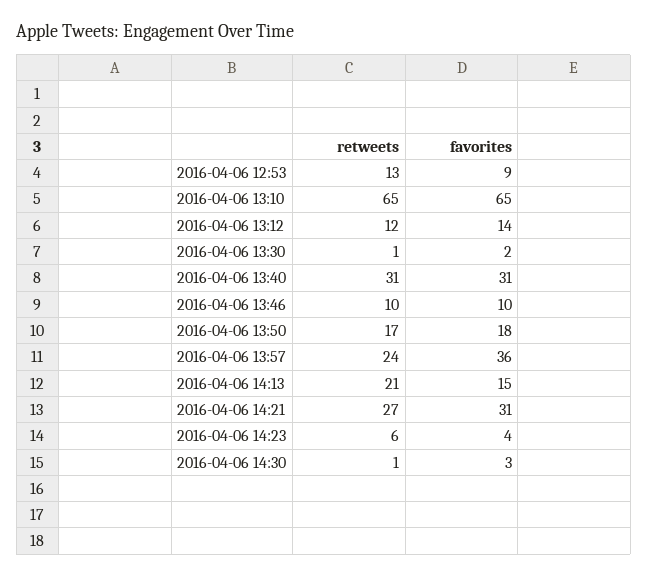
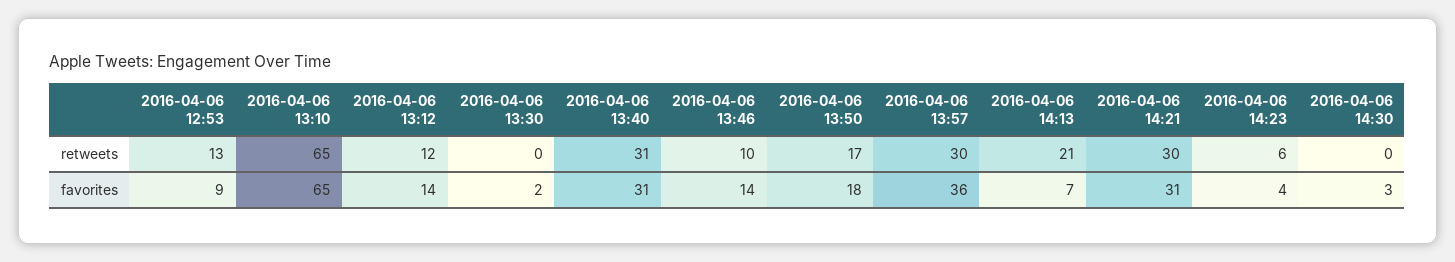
  {
    "retweets": {
      "2016-04-06 12:53": 13,
      "2016-04-06 13:10": 65,
      "2016-04-06 13:12": 12,
-     "2016-04-06 13:30": 1,
+     "2016-04-06 13:30": 0,
      "2016-04-06 13:40": 31,
      "2016-04-06 13:46": 10,
      "2016-04-06 13:50": 17,
-     "2016-04-06 13:57": 24,
+     "2016-04-06 13:57": 30,
      "2016-04-06 14:13": 21,
-     "2016-04-06 14:21": 27,
+     "2016-04-06 14:21": 30,
      "2016-04-06 14:23": 6,
-     "2016-04-06 14:30": 1
+     "2016-04-06 14:30": 0
    },
    "favorites": {
      "2016-04-06 12:53": 9,
      "2016-04-06 13:10": 65,
      "2016-04-06 13:12": 14,
      "2016-04-06 13:30": 2,
      "2016-04-06 13:40": 31,
-     "2016-04-06 13:46": 10,
+     "2016-04-06 13:46": 14,
      "2016-04-06 13:50": 18,
      "2016-04-06 13:57": 36,
-     "2016-04-06 14:13": 15,
+     "2016-04-06 14:13": 7,
      "2016-04-06 14:21": 31,
      "2016-04-06 14:23": 4,
      "2016-04-06 14:30": 3
    }
  }

